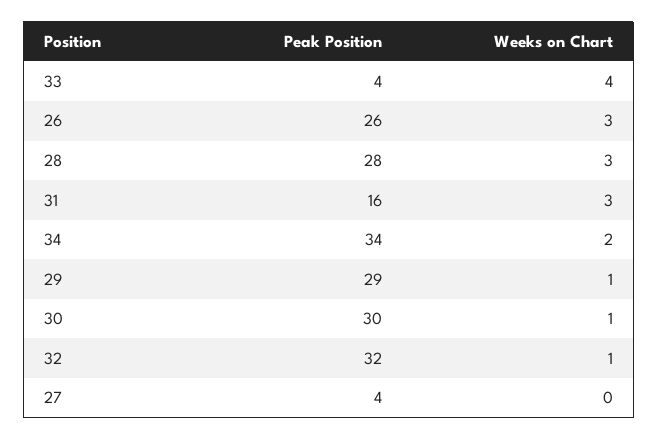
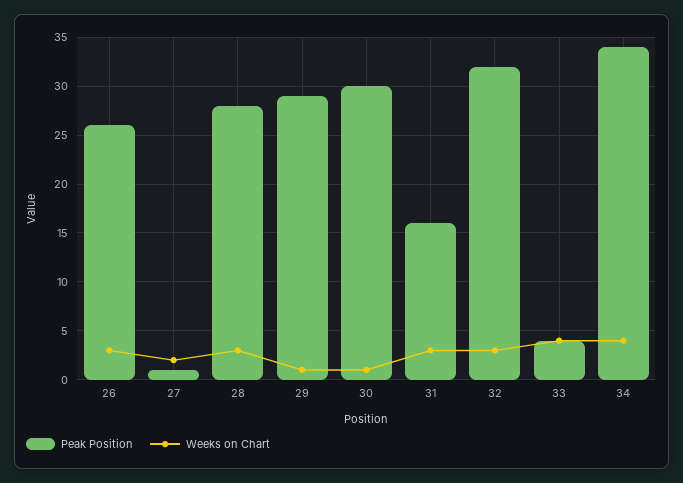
  {
    "Peak Position": {
      "33": 4,
      "26": 26,
      "28": 28,
      "31": 16,
      "34": 34,
      "29": 29,
      "30": 30,
      "32": 32,
-     "27": 4
+     "27": 1
    },
    "Weeks on Chart": {
      "33": 4,
      "26": 3,
      "28": 3,
      "31": 3,
-     "34": 2,
+     "34": 4,
      "29": 1,
      "30": 1,
-     "32": 1,
+     "32": 3,
-     "27": 0
+     "27": 2
    }
  }

